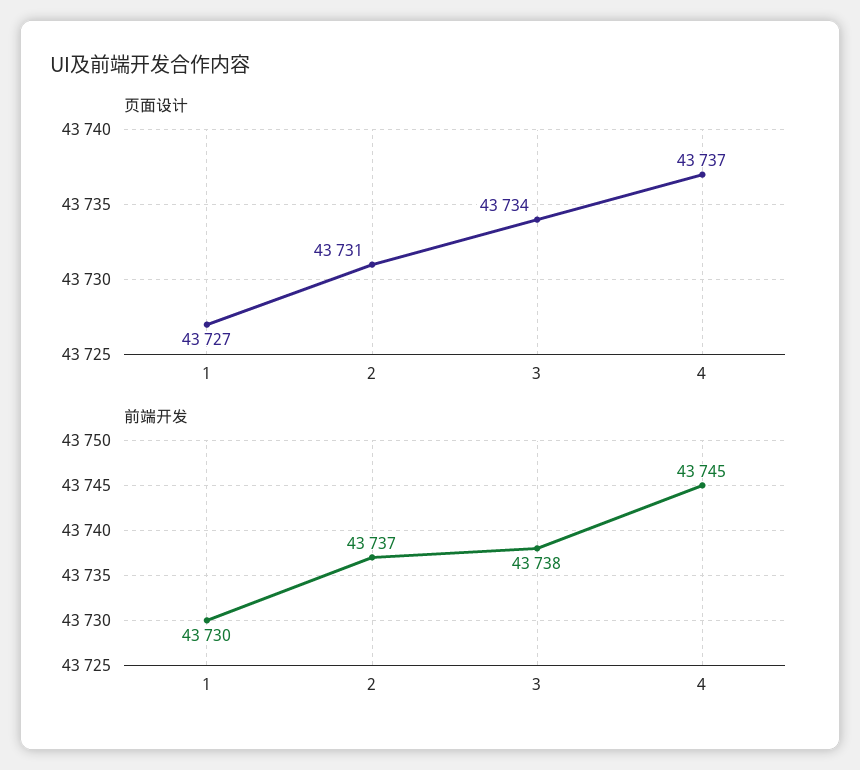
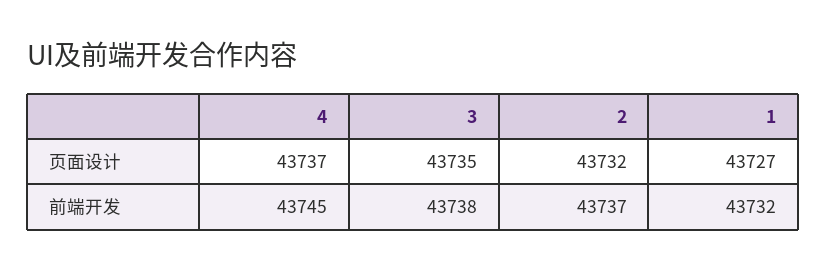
  {
    "页面设计": {
      "1": 43727,
-     "2": 43731,
+     "2": 43732,
-     "3": 43734,
+     "3": 43735,
      "4": 43737
    },
    "前端开发": {
-     "1": 43730,
+     "1": 43732,
      "2": 43737,
      "3": 43738,
      "4": 43745
    }
  }

